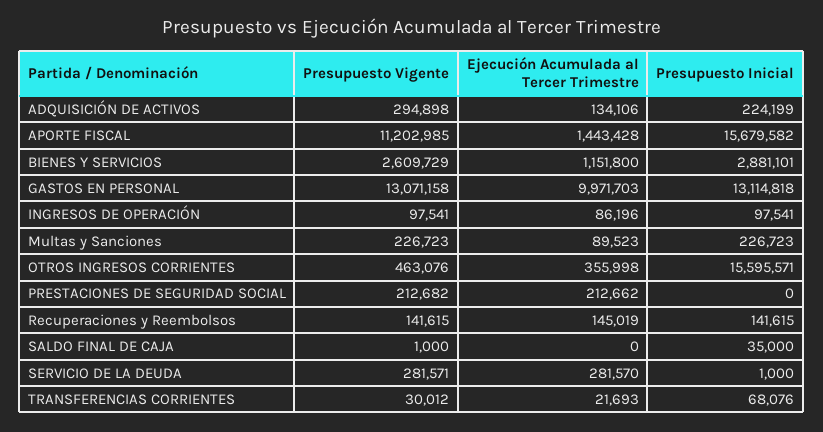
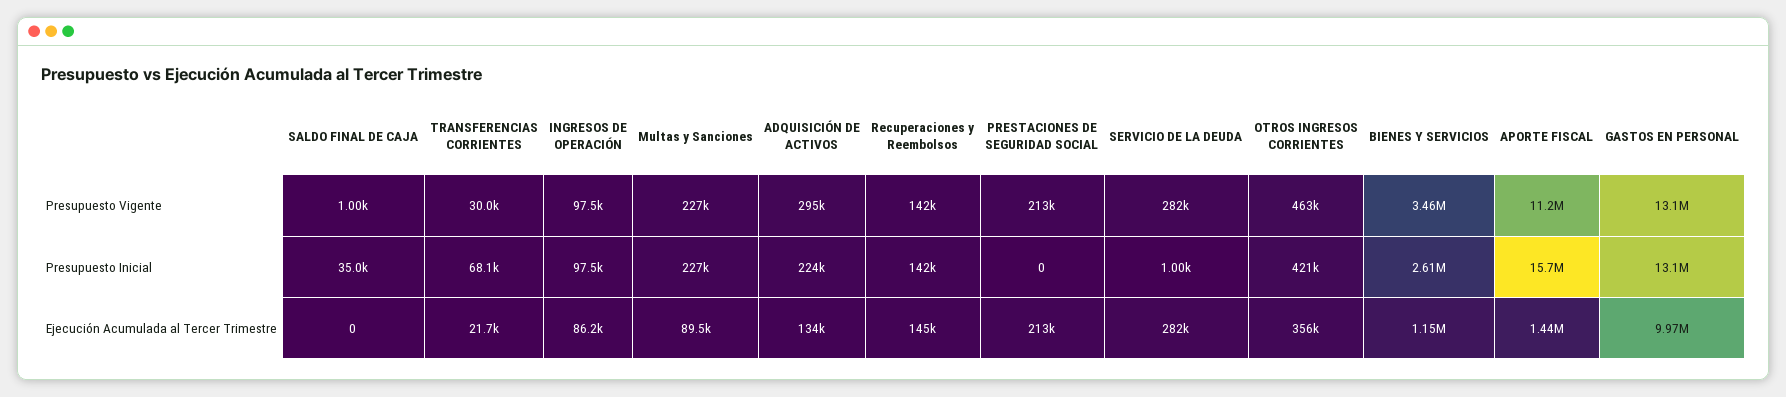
  {
    "Presupuesto Vigente": {
      "ADQUISICIÓN DE ACTIVOS": 294898,
      "APORTE FISCAL": 11202985,
-     "BIENES Y SERVICIOS": 2609729,
+     "BIENES Y SERVICIOS": 3460000,
      "GASTOS EN PERSONAL": 13071158,
      "INGRESOS DE OPERACIÓN": 97541,
      "Multas y Sanciones": 226723,
      "OTROS INGRESOS CORRIENTES": 463076,
      "PRESTACIONES DE SEGURIDAD SOCIAL": 212682,
      "Recuperaciones y Reembolsos": 141615,
      "SALDO FINAL DE CAJA": 1000,
      "SERVICIO DE LA DEUDA": 281571,
      "TRANSFERENCIAS CORRIENTES": 30012
    },
    "Ejecución Acumulada al Tercer Trimestre": {
      "ADQUISICIÓN DE ACTIVOS": 134106,
      "APORTE FISCAL": 1443428,
      "BIENES Y SERVICIOS": 1151800,
      "GASTOS EN PERSONAL": 9971703,
      "INGRESOS DE OPERACIÓN": 86196,
      "Multas y Sanciones": 89523,
      "OTROS INGRESOS CORRIENTES": 355998,
      "PRESTACIONES DE SEGURIDAD SOCIAL": 212662,
      "Recuperaciones y Reembolsos": 145019,
      "SALDO FINAL DE CAJA": 0,
      "SERVICIO DE LA DEUDA": 281570,
      "TRANSFERENCIAS CORRIENTES": 21693
    },
    "Presupuesto Inicial": {
      "ADQUISICIÓN DE ACTIVOS": 224199,
      "APORTE FISCAL": 15679582,
-     "BIENES Y SERVICIOS": 2881101,
+     "BIENES Y SERVICIOS": 2610000,
      "GASTOS EN PERSONAL": 13114818,
      "INGRESOS DE OPERACIÓN": 97541,
      "Multas y Sanciones": 226723,
-     "OTROS INGRESOS CORRIENTES": 15595571,
+     "OTROS INGRESOS CORRIENTES": 421000,
      "PRESTACIONES DE SEGURIDAD SOCIAL": 0,
      "Recuperaciones y Reembolsos": 141615,
      "SALDO FINAL DE CAJA": 35000,
      "SERVICIO DE LA DEUDA": 1000,
      "TRANSFERENCIAS CORRIENTES": 68076
    }
  }

